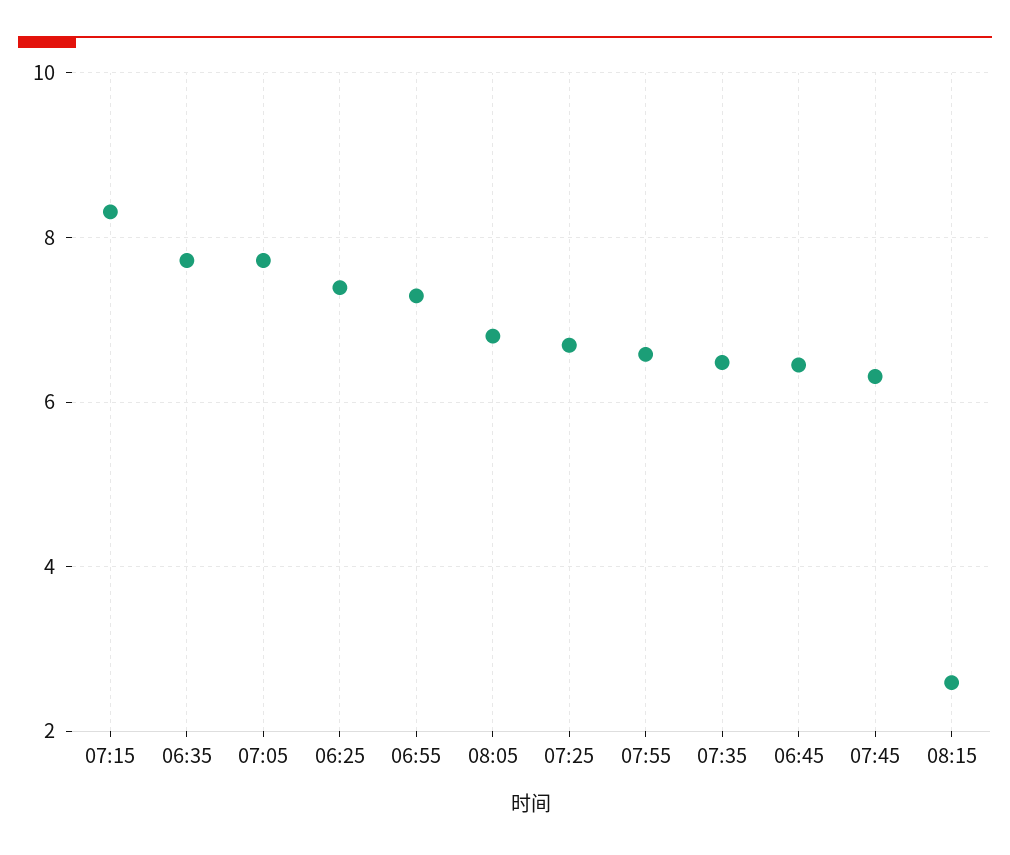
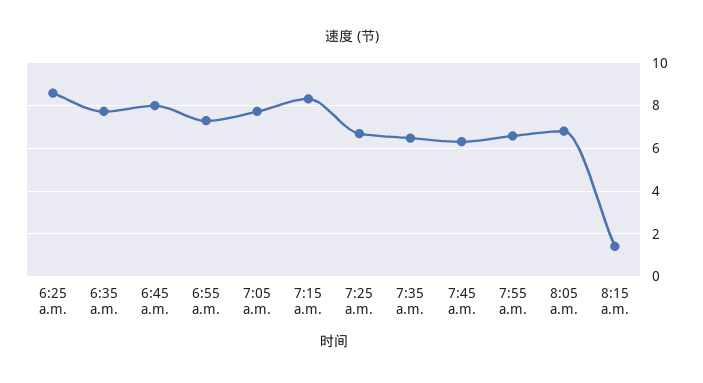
  {
    "07:15": 8.4,
    "06:35": 7.8,
    "07:05": 7.8,
-   "06:25": 7.4,
+   "06:25": 8.5,
    "06:55": 7.2,
    "08:05": 6.8,
    "07:25": 6.6,
    "07:55": 6.6,
    "07:35": 6.4,
-   "06:45": 6.4,
+   "06:45": 8,
    "07:45": 6.4,
-   "08:15": 2.6
+   "08:15": 1.5
  }

